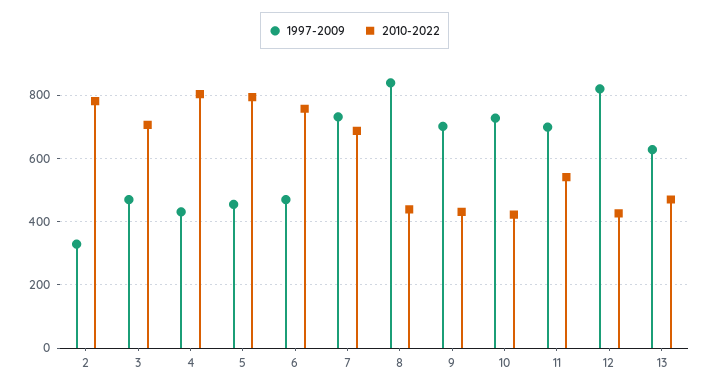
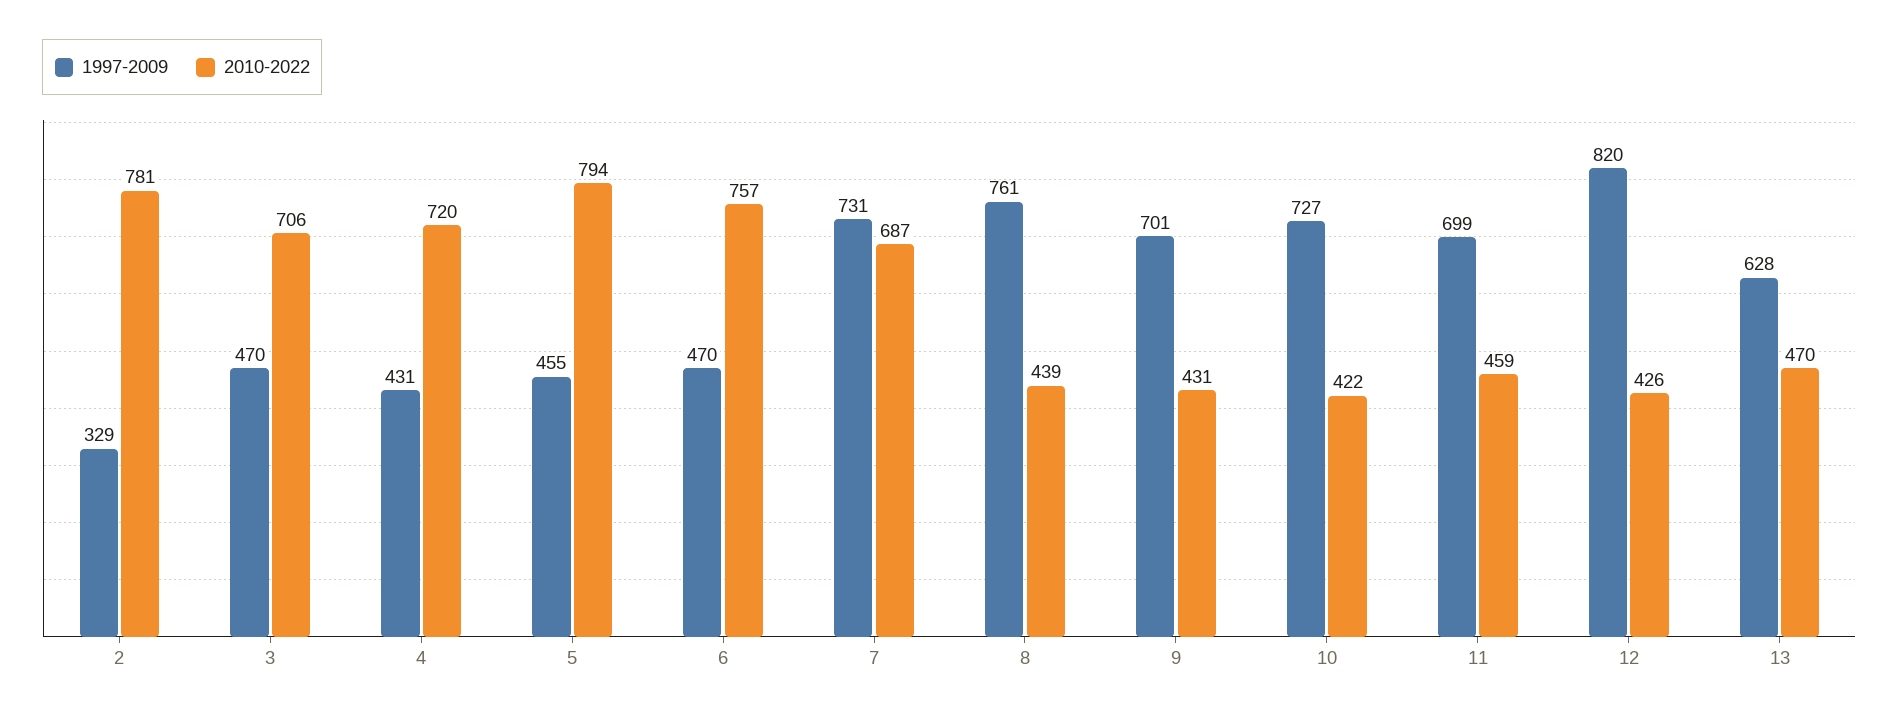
  {
    "1997-2009": {
      "2": 329,
      "3": 470,
      "4": 431,
      "5": 455,
      "6": 470,
      "7": 731,
-     "8": 840,
+     "8": 761,
      "9": 701,
      "10": 727,
      "11": 699,
      "12": 820,
      "13": 628
    },
    "2010-2022": {
      "2": 781,
      "3": 706,
-     "4": 800,
+     "4": 720,
      "5": 794,
      "6": 757,
      "7": 687,
      "8": 439,
      "9": 431,
      "10": 422,
-     "11": 540,
+     "11": 459,
      "12": 426,
      "13": 470
    }
  }

